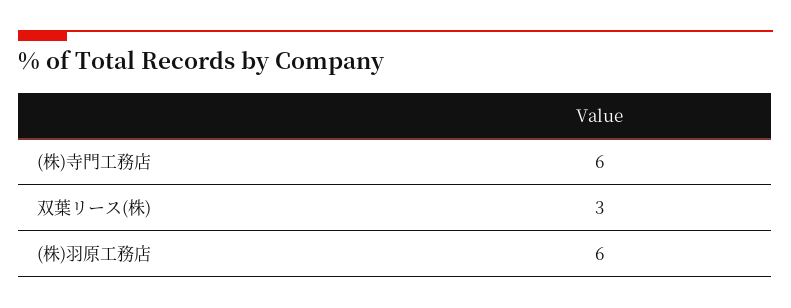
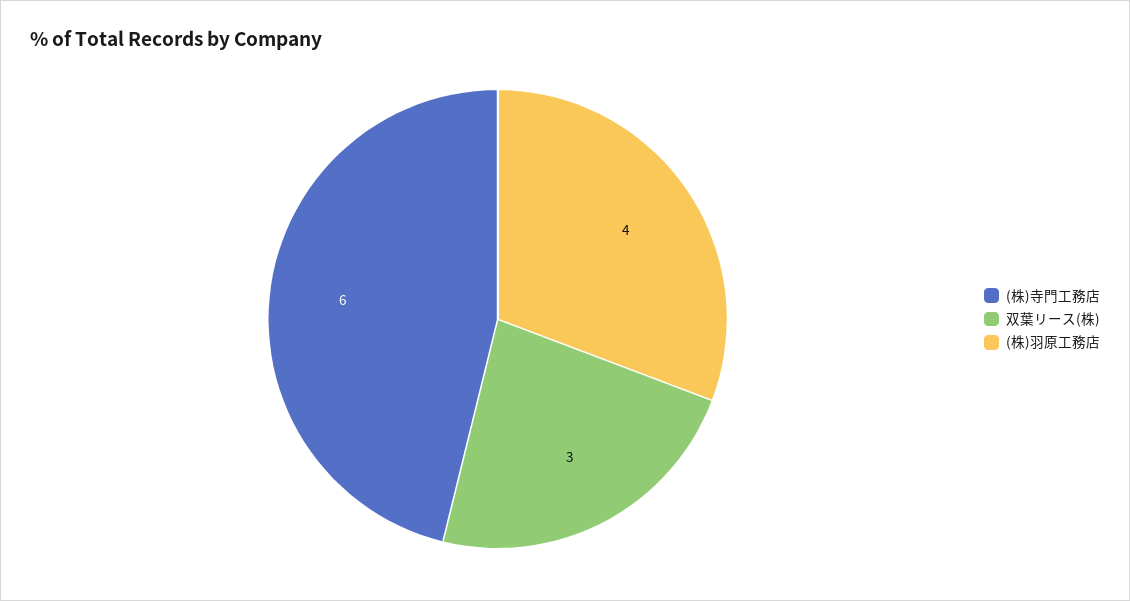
  {
    "(株)寺門工務店": 6,
    "双葉リース(株)": 3,
-   "(株)羽原工務店": 6
+   "(株)羽原工務店": 4
  }

